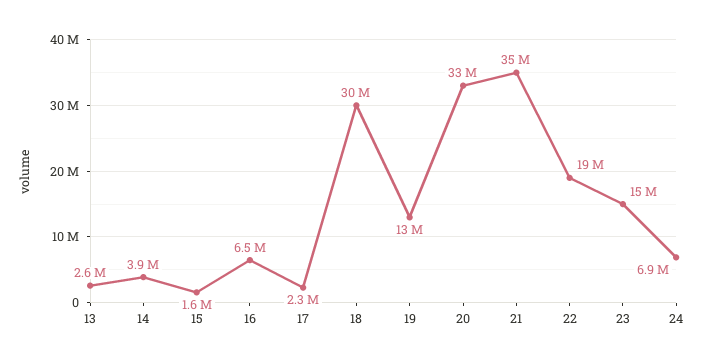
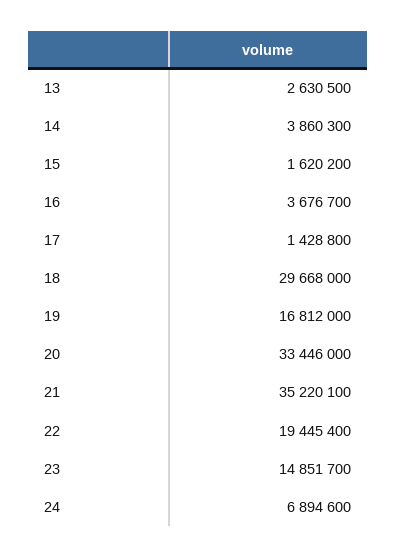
  {
    "13": 2630500,
    "14": 3860300,
    "15": 1620200,
-   "16": 6500000,
+   "16": 3676700,
-   "17": 2300000,
+   "17": 1428800,
    "18": 29668000,
-   "19": 13000000,
+   "19": 16812000,
    "20": 33446000,
    "21": 35220100,
    "22": 19445400,
    "23": 14851700,
    "24": 6894600
  }

